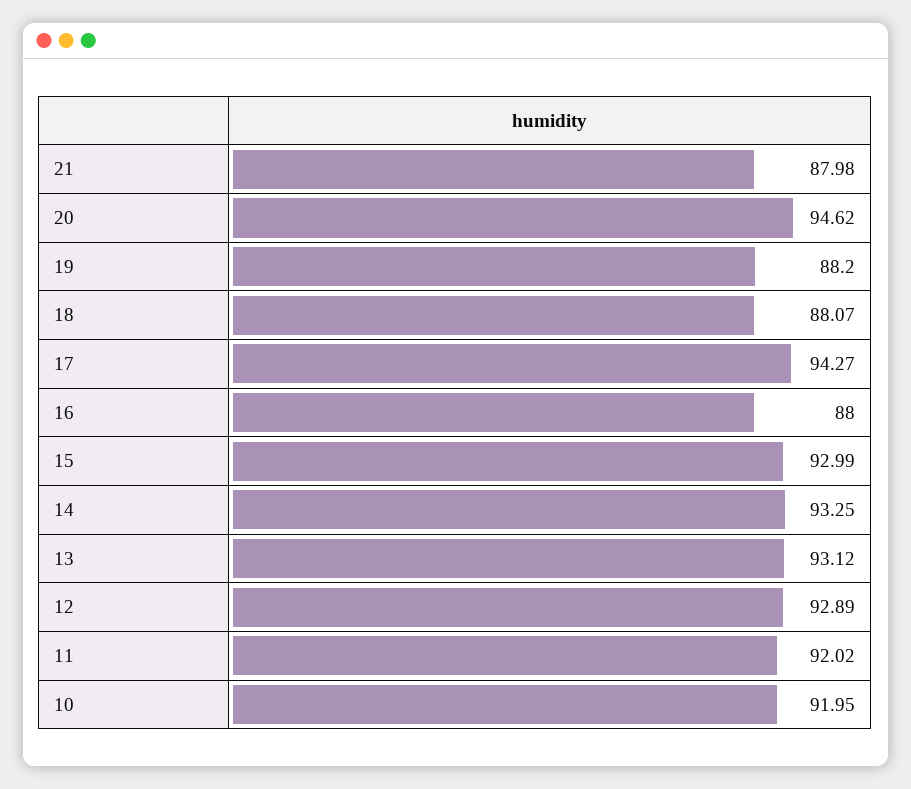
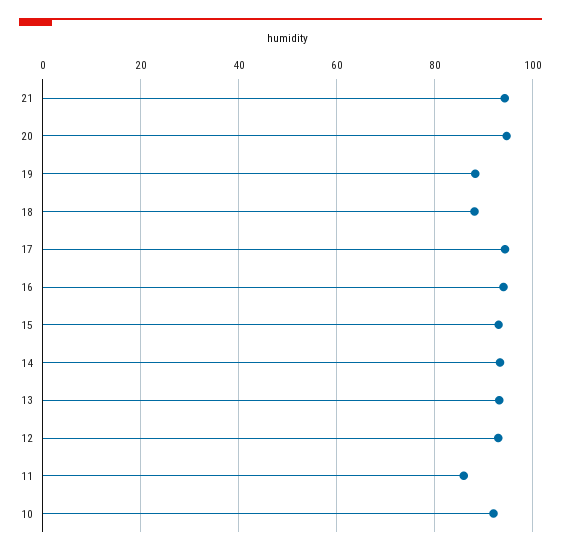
  {
-   "21": 87.98,
+   "21": 94,
    "20": 94.62,
    "19": 88.2,
    "18": 88.07,
    "17": 94.27,
-   "16": 88,
+   "16": 94,
    "15": 92.99,
    "14": 93.25,
    "13": 93.12,
    "12": 92.89,
-   "11": 92.02,
+   "11": 86,
    "10": 91.95
  }

